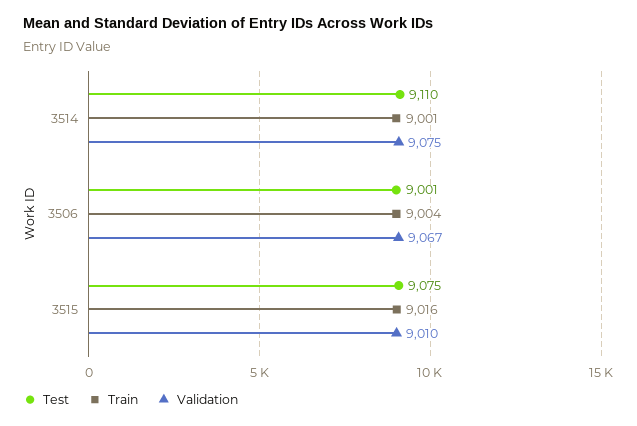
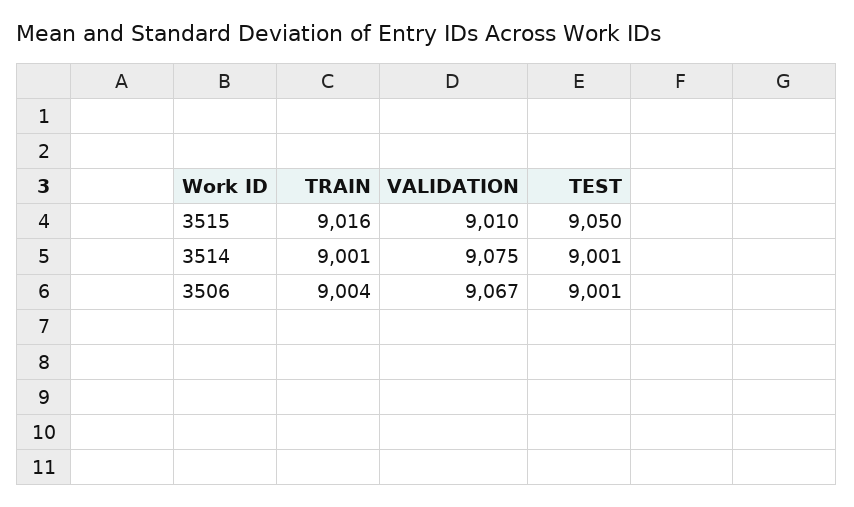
  {
    "Test": {
-     "3514": 9110,
+     "3514": 9001,
      "3506": 9001,
-     "3515": 9075
+     "3515": 9050
    },
    "Train": {
      "3514": 9001,
      "3506": 9004,
      "3515": 9016
    },
    "Validation": {
      "3514": 9075,
      "3506": 9067,
      "3515": 9010
    }
  }

